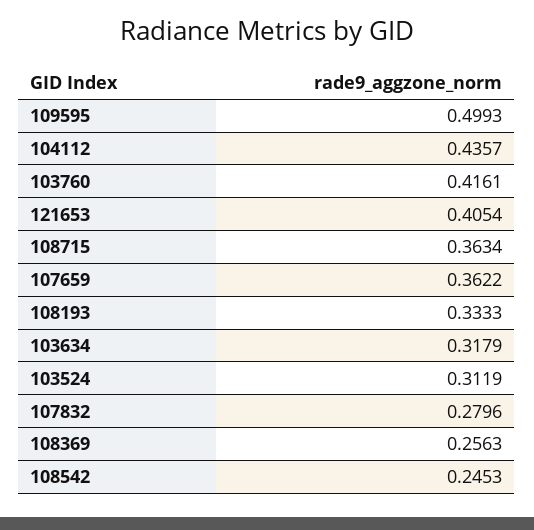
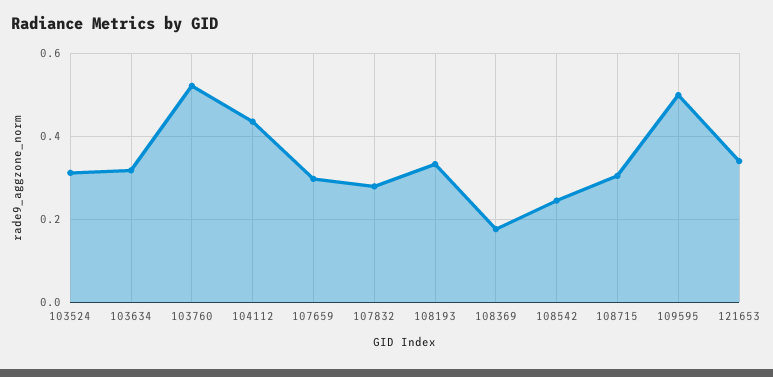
  {
    "109595": 0.4993,
    "104112": 0.4357,
-   "103760": 0.4161,
+   "103760": 0.52,
-   "121653": 0.4054,
+   "121653": 0.34,
-   "108715": 0.3634,
+   "108715": 0.3,
-   "107659": 0.3622,
+   "107659": 0.3,
    "108193": 0.3333,
    "103634": 0.3179,
    "103524": 0.3119,
    "107832": 0.2796,
-   "108369": 0.2563,
+   "108369": 0.18,
    "108542": 0.2453
  }

